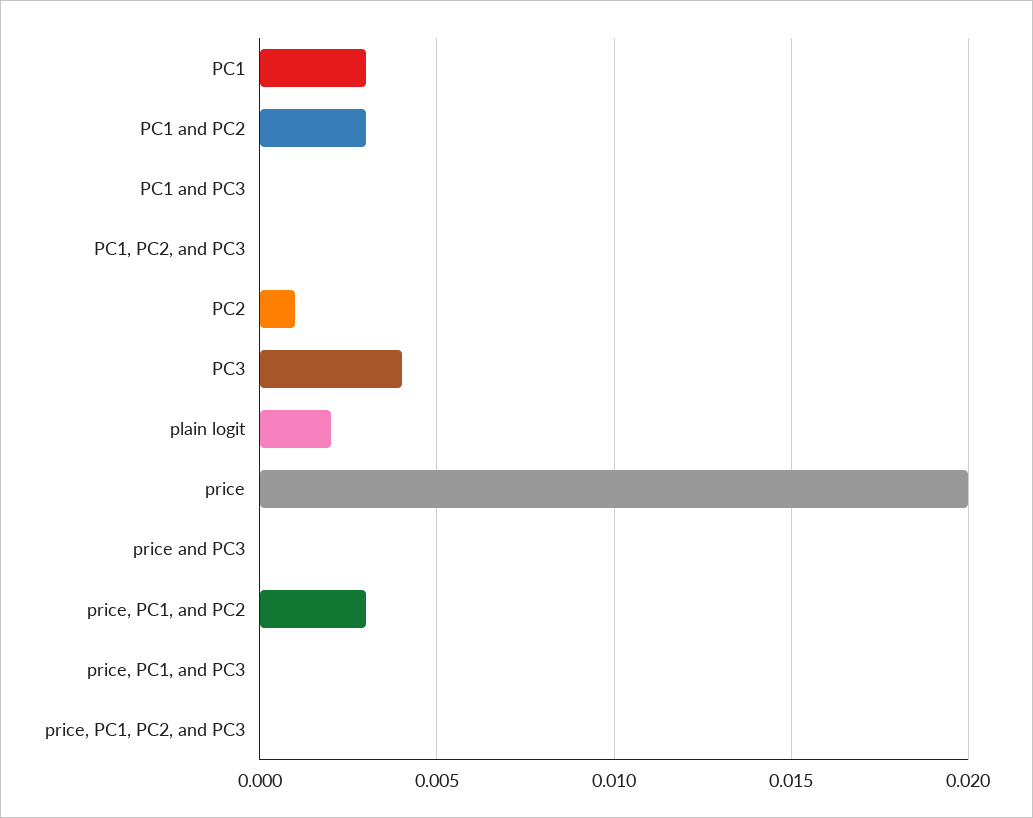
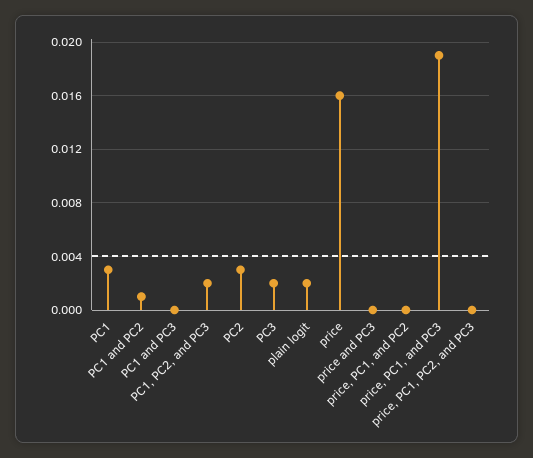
  {
    "PC1": 0.003,
-   "PC1 and PC2": 0.003,
+   "PC1 and PC2": 0.001,
    "PC1 and PC3": 0,
-   "PC1, PC2, and PC3": 0,
+   "PC1, PC2, and PC3": 0.002,
-   "PC2": 0.001,
+   "PC2": 0.003,
-   "PC3": 0.004,
+   "PC3": 0.002,
    "plain logit": 0.002,
-   "price": 0.02,
+   "price": 0.016,
    "price and PC3": 0,
-   "price, PC1, and PC2": 0.003,
+   "price, PC1, and PC2": 0,
-   "price, PC1, and PC3": 0,
+   "price, PC1, and PC3": 0.019,
    "price, PC1, PC2, and PC3": 0
  }

